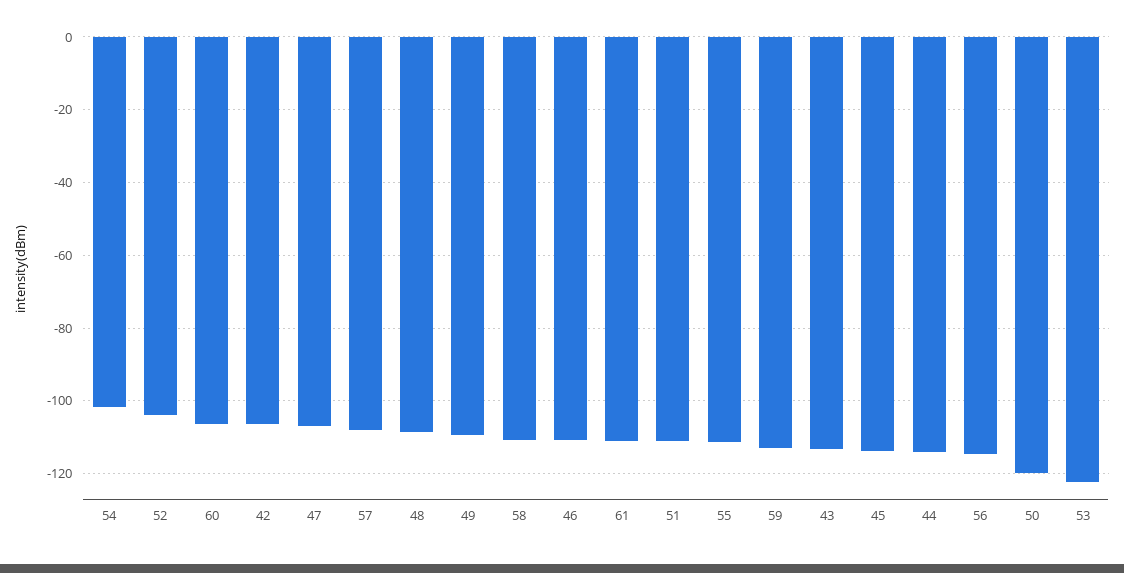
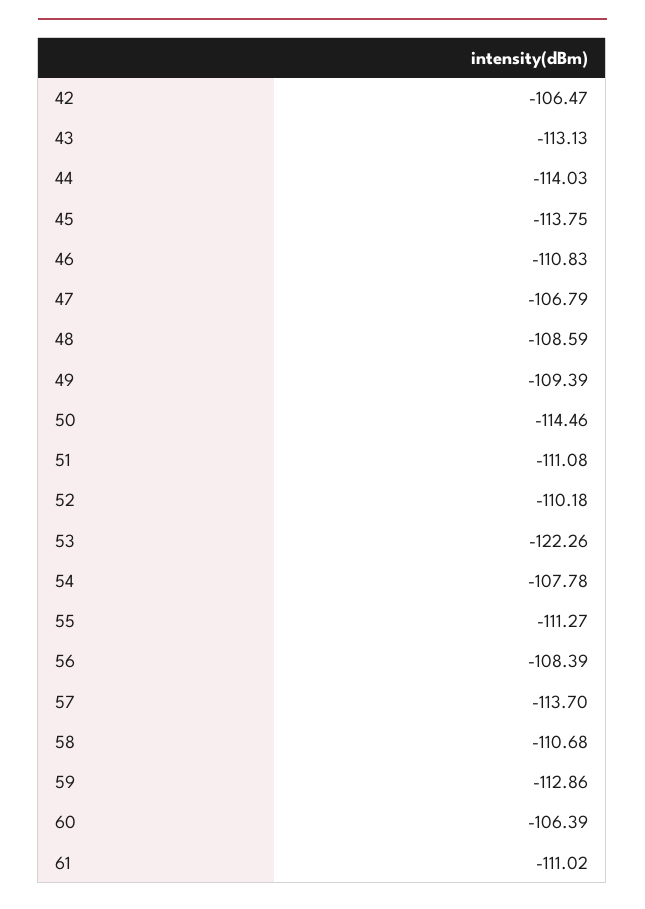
  {
-   "54": -102,
+   "54": -107.78,
-   "52": -104,
+   "52": -110.18,
    "60": -106.39,
    "42": -106.47,
    "47": -106.79,
-   "57": -108,
+   "57": -113.7,
    "48": -108.59,
    "49": -109.39,
    "58": -110.68,
    "46": -110.83,
    "61": -111.02,
    "51": -111.08,
    "55": -111.27,
    "59": -112.86,
    "43": -113.13,
    "45": -113.75,
    "44": -114.03,
-   "56": -114,
+   "56": -108.39,
-   "50": -120,
+   "50": -114.46,
    "53": -122.26
  }

